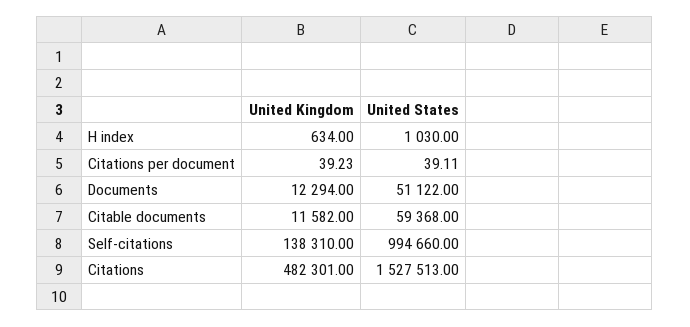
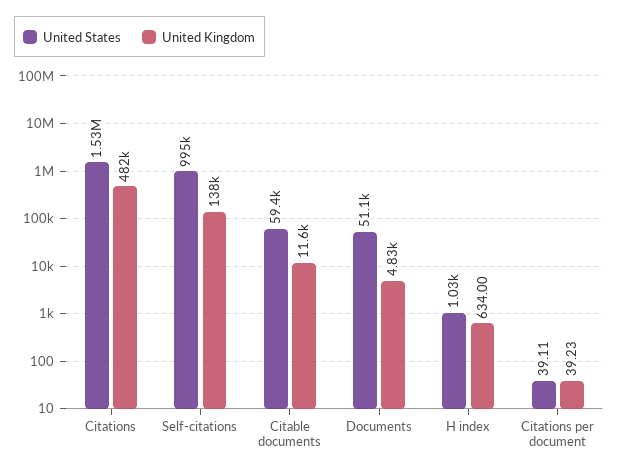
  {
    "United Kingdom": {
      "H index": 634,
      "Citations per document": 39.23,
-     "Documents": 12294,
+     "Documents": 4830,
      "Citable documents": 11582,
      "Self-citations": 138310,
      "Citations": 482301
    },
    "United States": {
      "H index": 1030,
      "Citations per document": 39.11,
      "Documents": 51122,
      "Citable documents": 59368,
      "Self-citations": 994660,
      "Citations": 1527513
    }
  }

